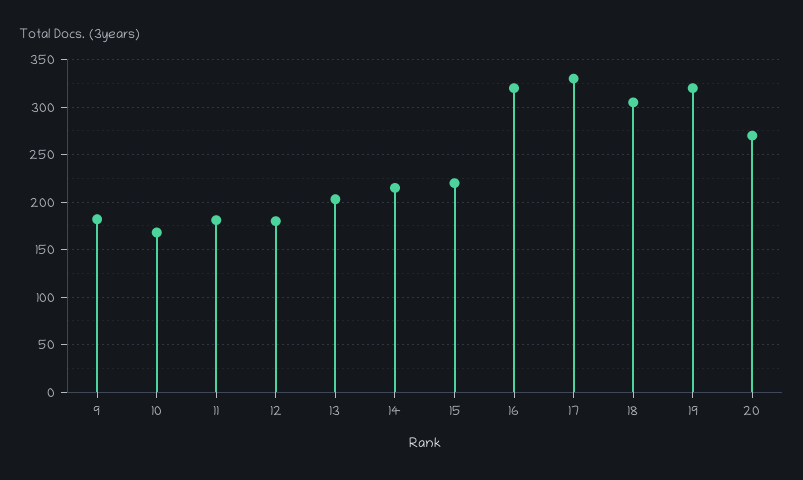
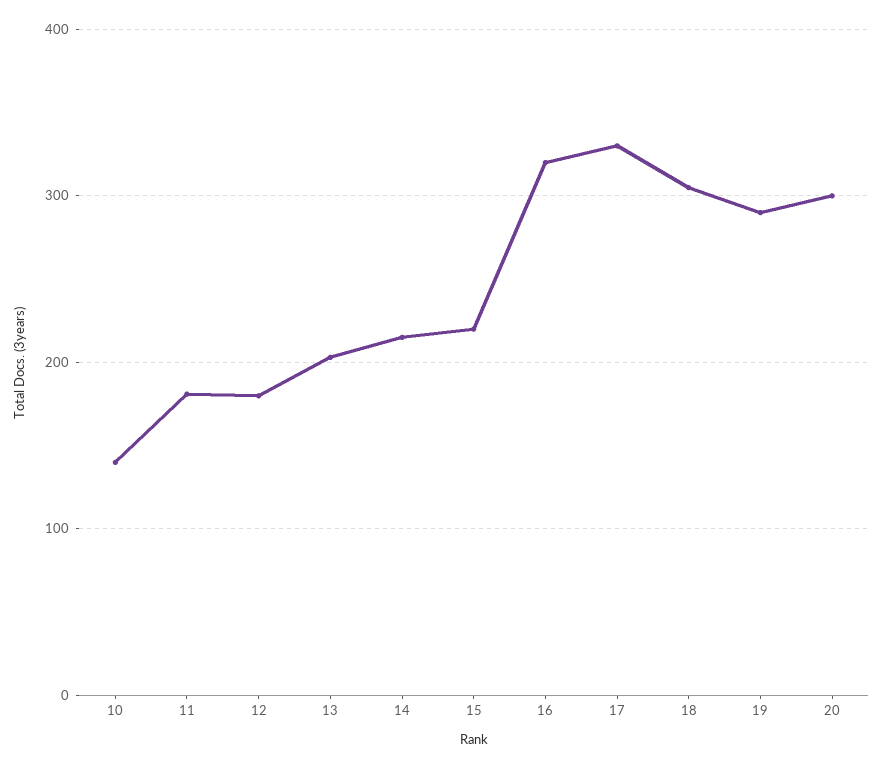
  {
-   "9": 180,
-   "10": 170,
+   "10": 140,
    "11": 180,
    "12": 180,
    "13": 200,
    "14": 220,
    "15": 220,
    "16": 320,
    "17": 330,
    "18": 310,
-   "19": 320,
+   "19": 290,
-   "20": 270
+   "20": 300
  }

